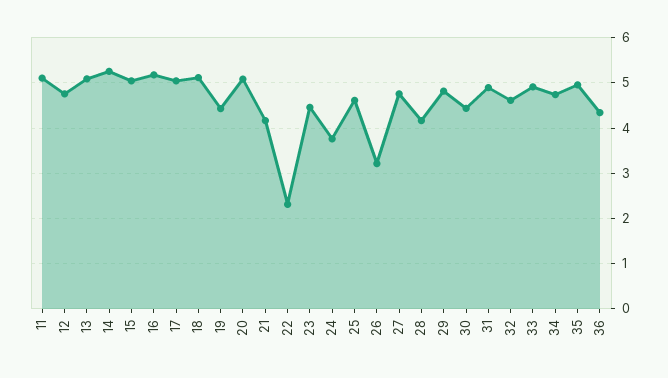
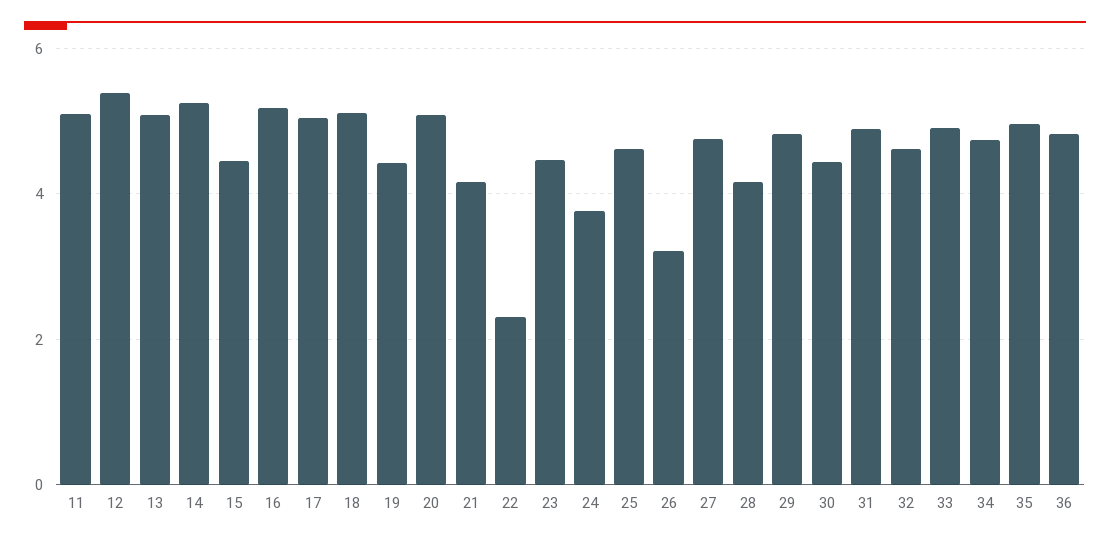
  {
    "11": 5.2,
-   "12": 4.8,
+   "12": 5.4,
    "13": 5,
    "14": 5.2,
-   "15": 5,
+   "15": 4.4,
    "16": 5.2,
    "17": 5,
    "18": 5.2,
    "19": 4.4,
    "20": 5,
    "21": 4.2,
    "22": 2.4,
    "23": 4.4,
    "24": 3.8,
    "25": 4.6,
    "26": 3.2,
    "27": 4.8,
    "28": 4.2,
    "29": 4.8,
    "30": 4.4,
    "31": 4.8,
    "32": 4.6,
    "33": 5,
    "34": 4.8,
    "35": 5,
-   "36": 4.4
+   "36": 4.8
  }

